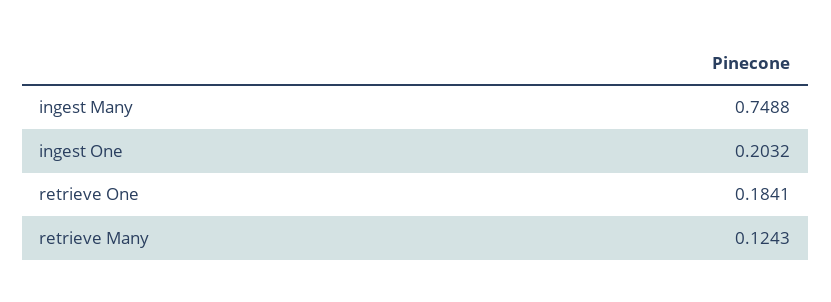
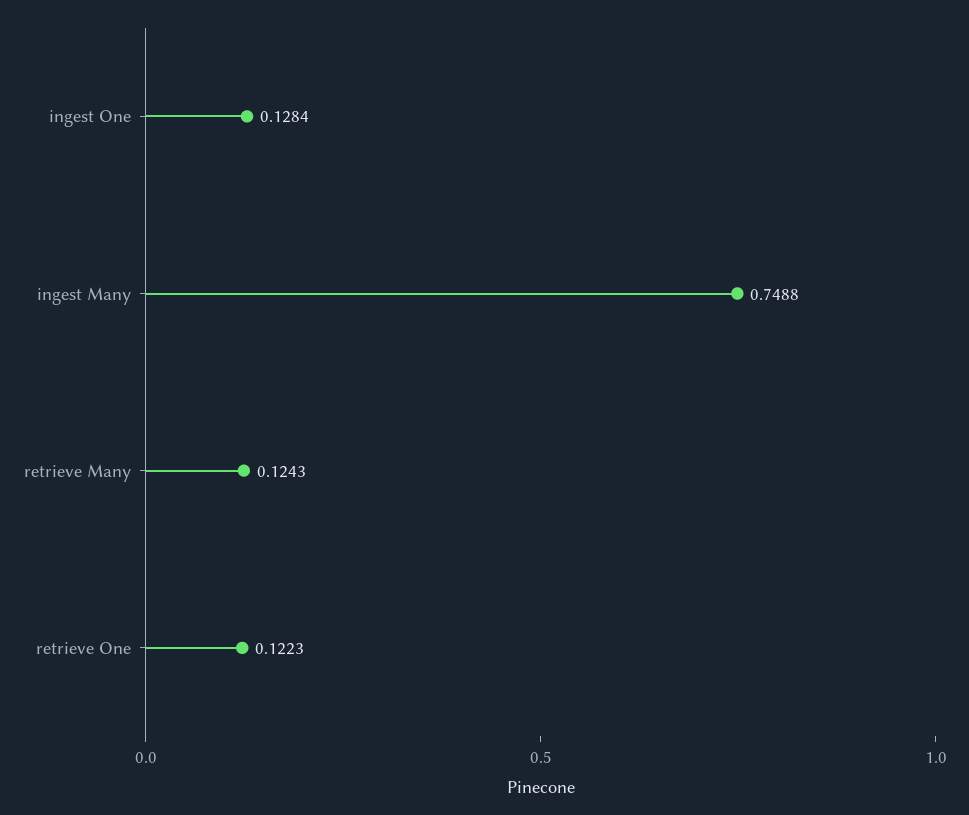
  {
    "ingest Many": 0.7488,
-   "ingest One": 0.2032,
+   "ingest One": 0.1284,
-   "retrieve One": 0.1841,
+   "retrieve One": 0.1223,
    "retrieve Many": 0.1243
  }

